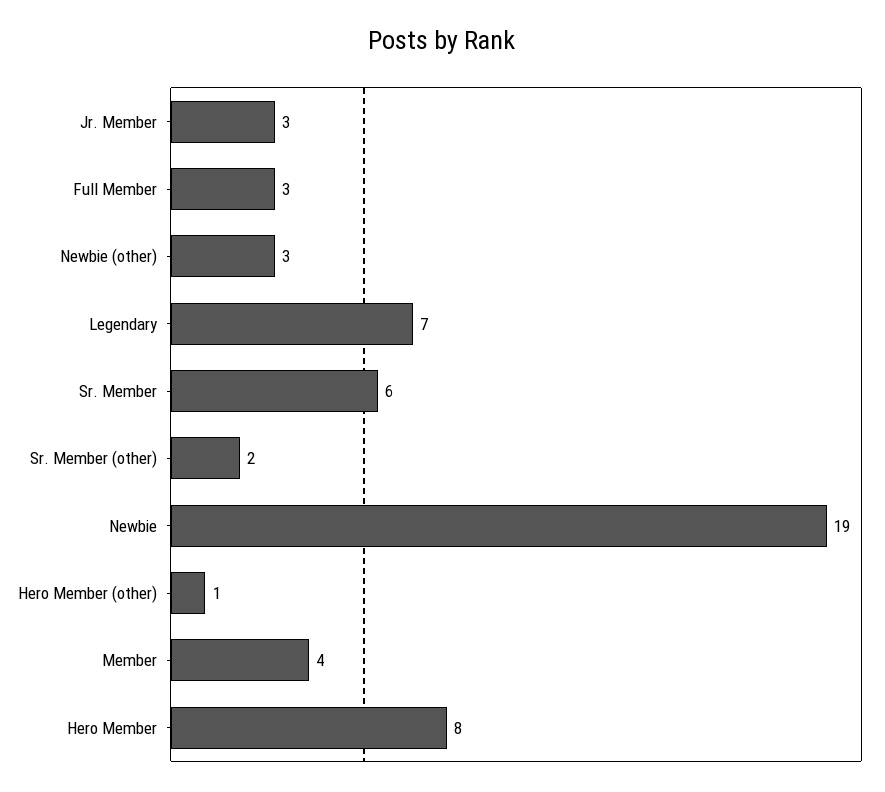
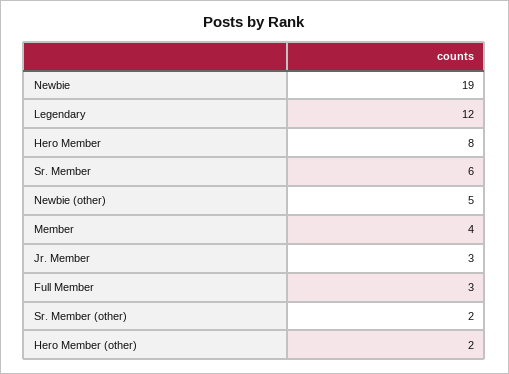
  {
    "Jr. Member": 3,
    "Full Member": 3,
-   "Newbie (other)": 3,
+   "Newbie (other)": 5,
-   "Legendary": 7,
+   "Legendary": 12,
    "Sr. Member": 6,
    "Sr. Member (other)": 2,
    "Newbie": 19,
-   "Hero Member (other)": 1,
+   "Hero Member (other)": 2,
    "Member": 4,
    "Hero Member": 8
  }

